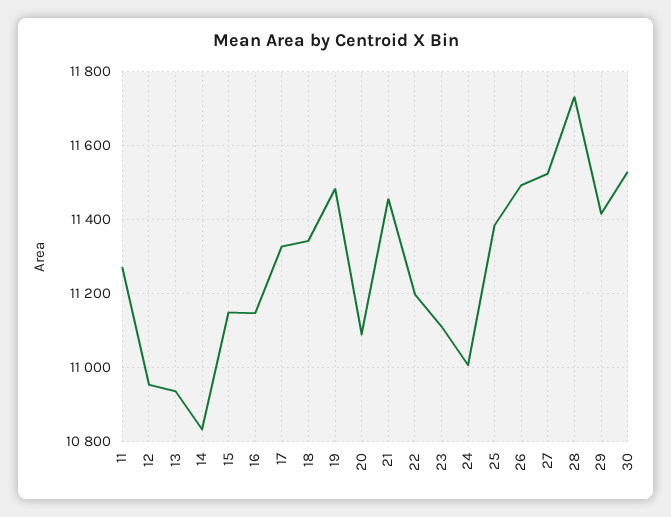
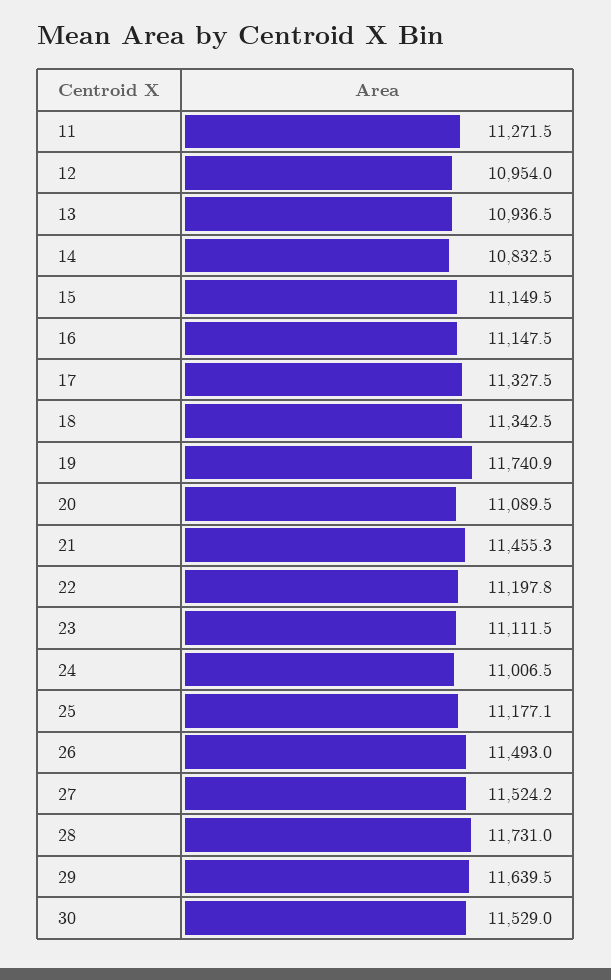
  {
    "11": 11271.5,
    "12": 10954,
    "13": 10936.5,
    "14": 10832.5,
    "15": 11149.5,
    "16": 11147.5,
    "17": 11327.5,
    "18": 11342.5,
-   "19": 11480,
+   "19": 11740.9,
    "20": 11089.5,
    "21": 11455.3,
    "22": 11197.8,
    "23": 11111.5,
    "24": 11006.5,
-   "25": 11380,
+   "25": 11177.1,
    "26": 11493,
    "27": 11524.2,
    "28": 11731,
-   "29": 11420,
+   "29": 11639.5,
    "30": 11529
  }

